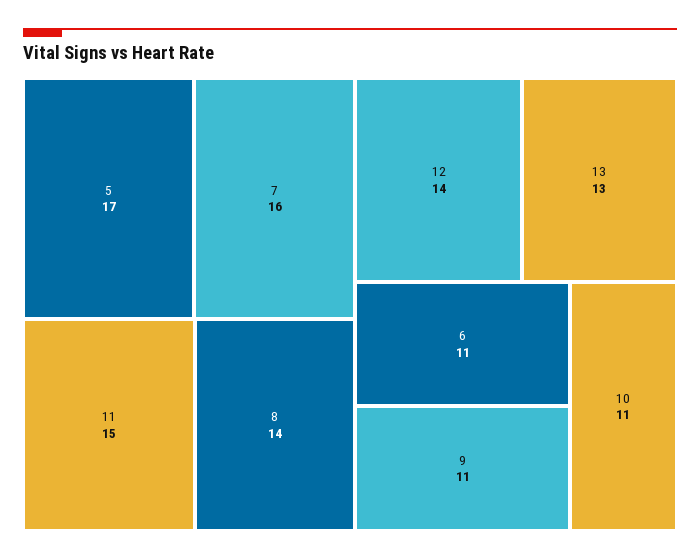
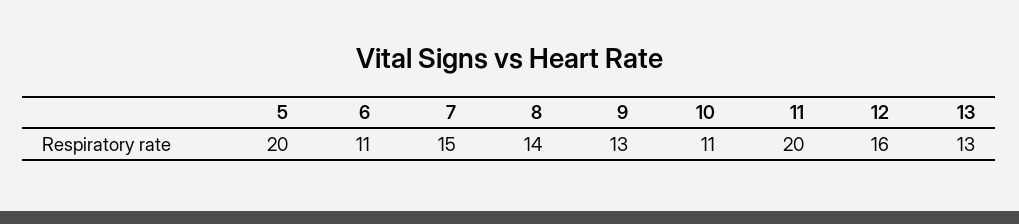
  {
-   "5": 17,
+   "5": 20,
-   "7": 16,
+   "7": 15,
-   "11": 15,
+   "11": 20,
    "8": 14,
-   "12": 14,
+   "12": 16,
    "13": 13,
    "6": 11,
-   "9": 11,
+   "9": 13,
    "10": 11
  }

